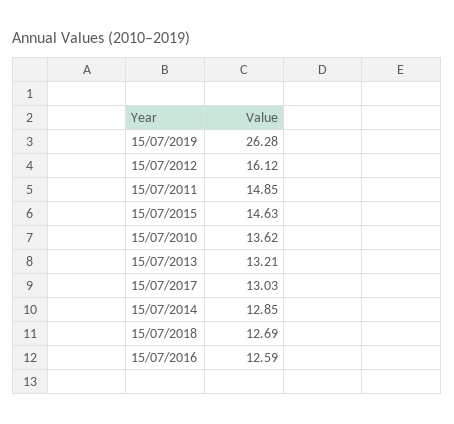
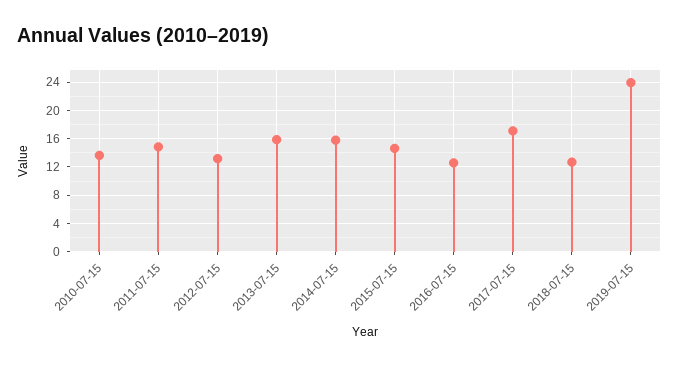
  {
-   "15/07/2019": 26.28,
+   "15/07/2019": 24,
-   "15/07/2012": 16.12,
+   "15/07/2012": 13,
    "15/07/2011": 14.85,
    "15/07/2015": 14.63,
    "15/07/2010": 13.62,
-   "15/07/2013": 13.21,
+   "15/07/2013": 16,
-   "15/07/2017": 13.03,
+   "15/07/2017": 17,
-   "15/07/2014": 12.85,
+   "15/07/2014": 16,
    "15/07/2018": 12.69,
    "15/07/2016": 12.59
  }

